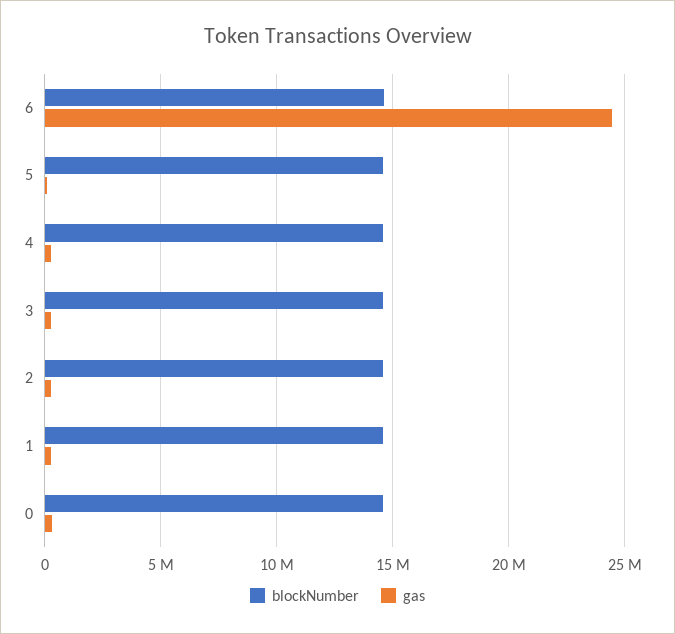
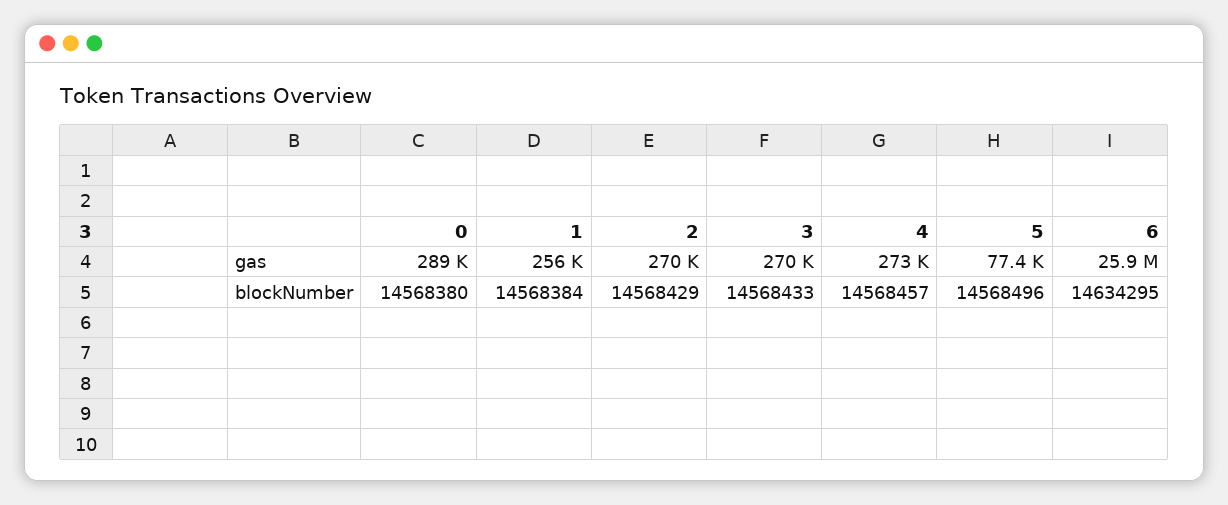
  {
    "blockNumber": {
      "6": 14634295,
      "5": 14568496,
      "4": 14568457,
      "3": 14568433,
      "2": 14568429,
      "1": 14568384,
      "0": 14568380
    },
    "gas": {
-     "6": 24500000,
+     "6": 25900000,
      "5": 77400,
      "4": 273000,
      "3": 270000,
      "2": 270000,
      "1": 256000,
      "0": 289000
    }
  }

